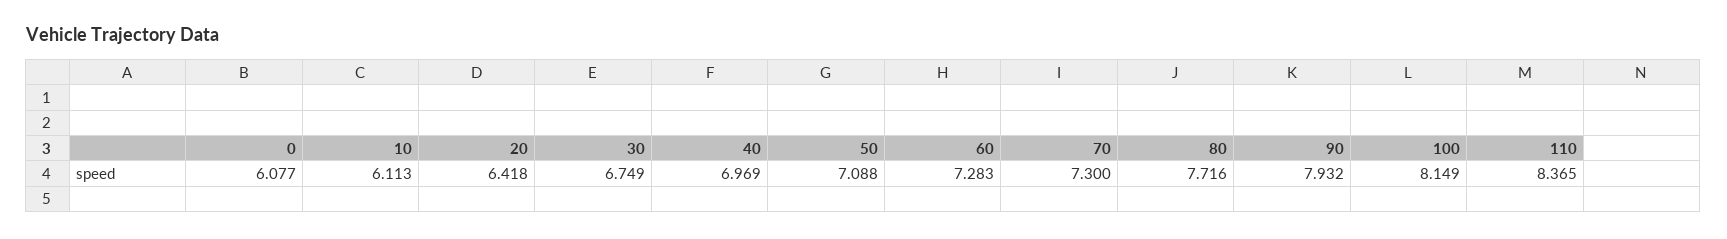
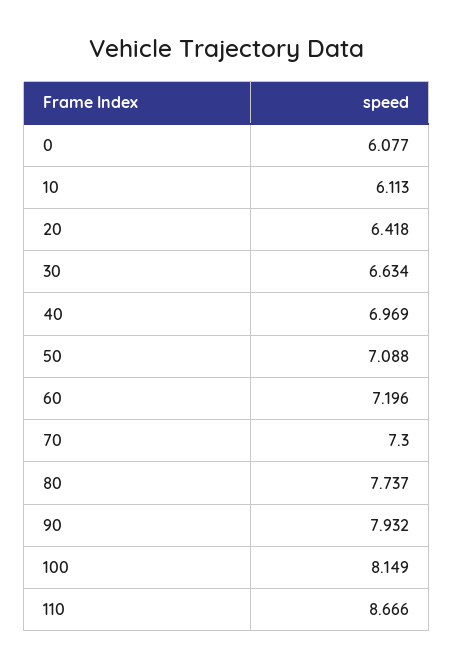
  {
    "0": 6.077,
    "10": 6.113,
    "20": 6.418,
-   "30": 6.749,
+   "30": 6.634,
    "40": 6.969,
    "50": 7.088,
-   "60": 7.283,
+   "60": 7.196,
    "70": 7.3,
-   "80": 7.716,
+   "80": 7.737,
    "90": 7.932,
    "100": 8.149,
-   "110": 8.365
+   "110": 8.666
  }

